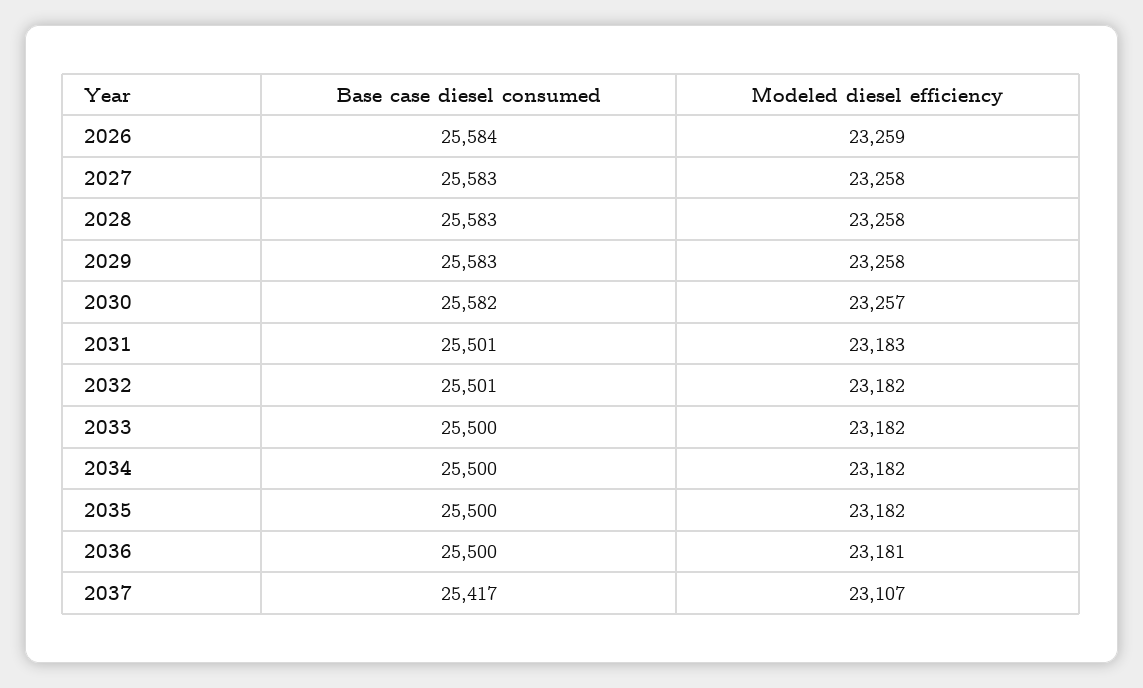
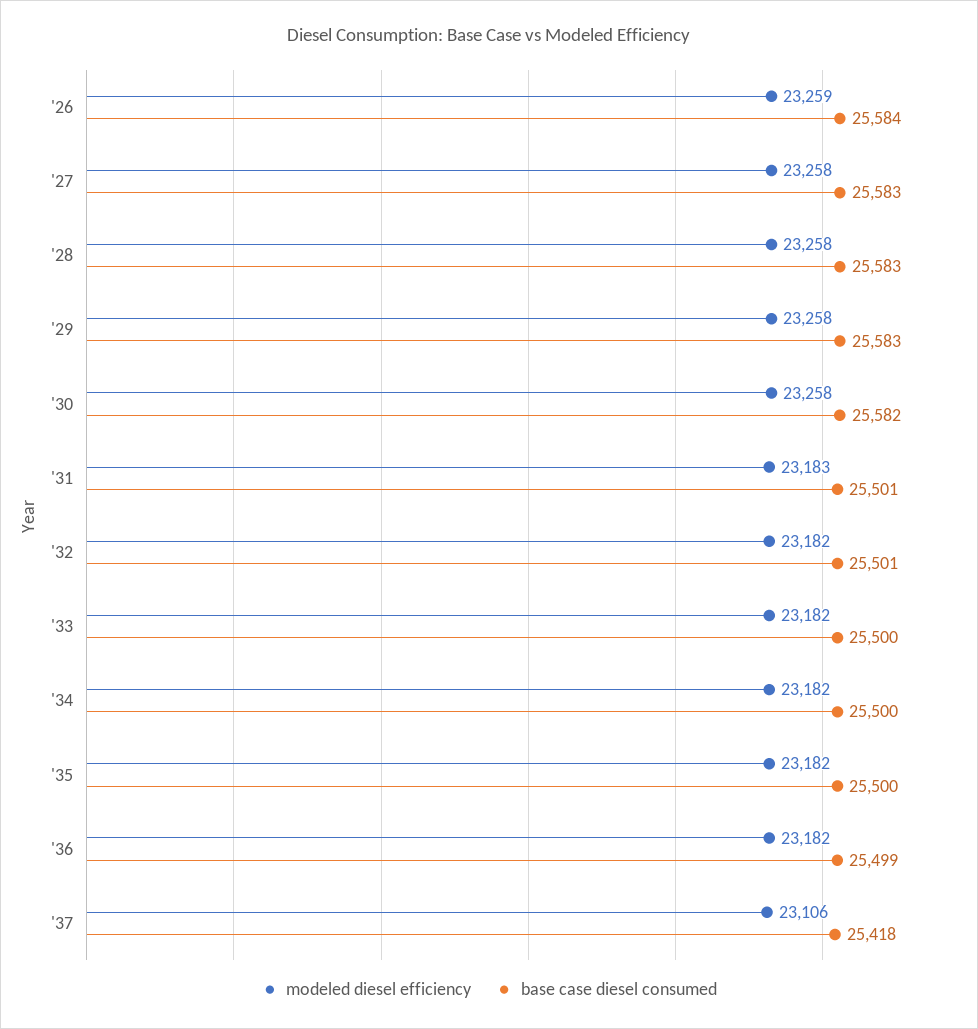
  {
    "Base case diesel consumed": {
      "2026": 25584,
      "2027": 25583,
      "2028": 25583,
      "2029": 25583,
      "2030": 25582,
      "2031": 25501,
      "2032": 25501,
      "2033": 25500,
      "2034": 25500,
      "2035": 25500,
-     "2036": 25500,
+     "2036": 25499,
-     "2037": 25417
+     "2037": 25418
    },
    "Modeled diesel efficiency": {
      "2026": 23259,
      "2027": 23258,
      "2028": 23258,
      "2029": 23258,
-     "2030": 23257,
+     "2030": 23258,
      "2031": 23183,
      "2032": 23182,
      "2033": 23182,
      "2034": 23182,
      "2035": 23182,
-     "2036": 23181,
+     "2036": 23182,
-     "2037": 23107
+     "2037": 23106
    }
  }

